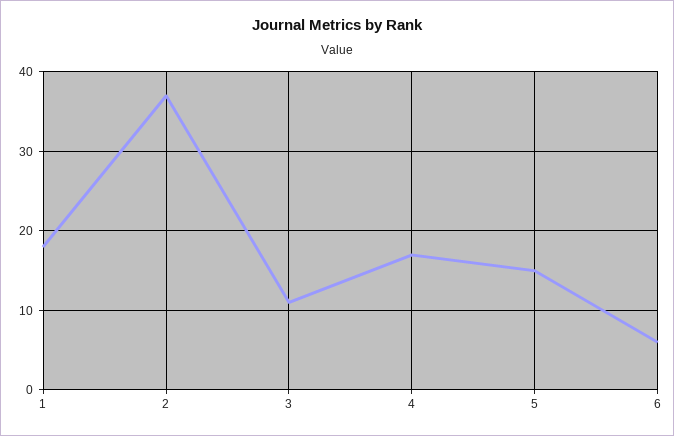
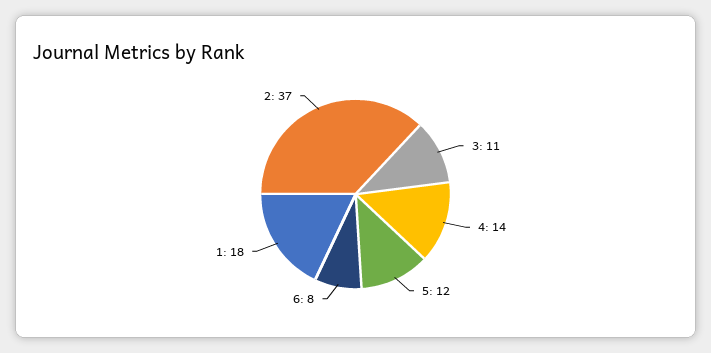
  {
    "1": 18,
    "2": 37,
    "3": 11,
-   "4": 17,
+   "4": 14,
-   "5": 15,
+   "5": 12,
-   "6": 6
+   "6": 8
  }

